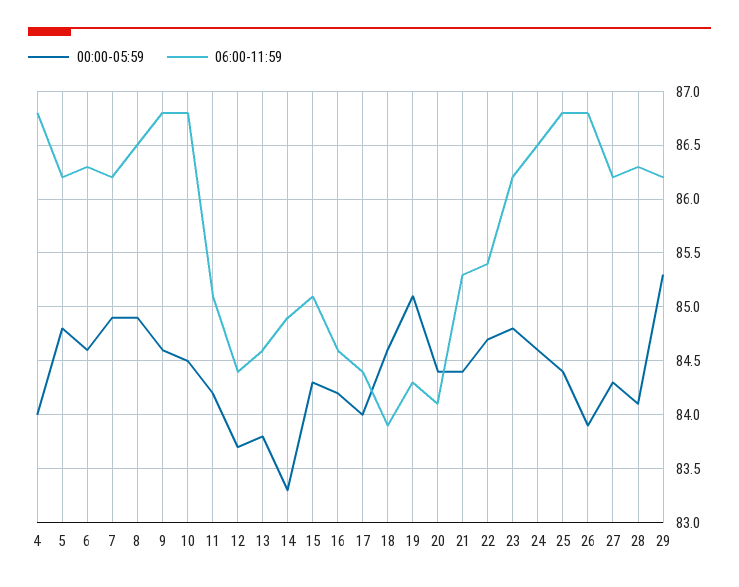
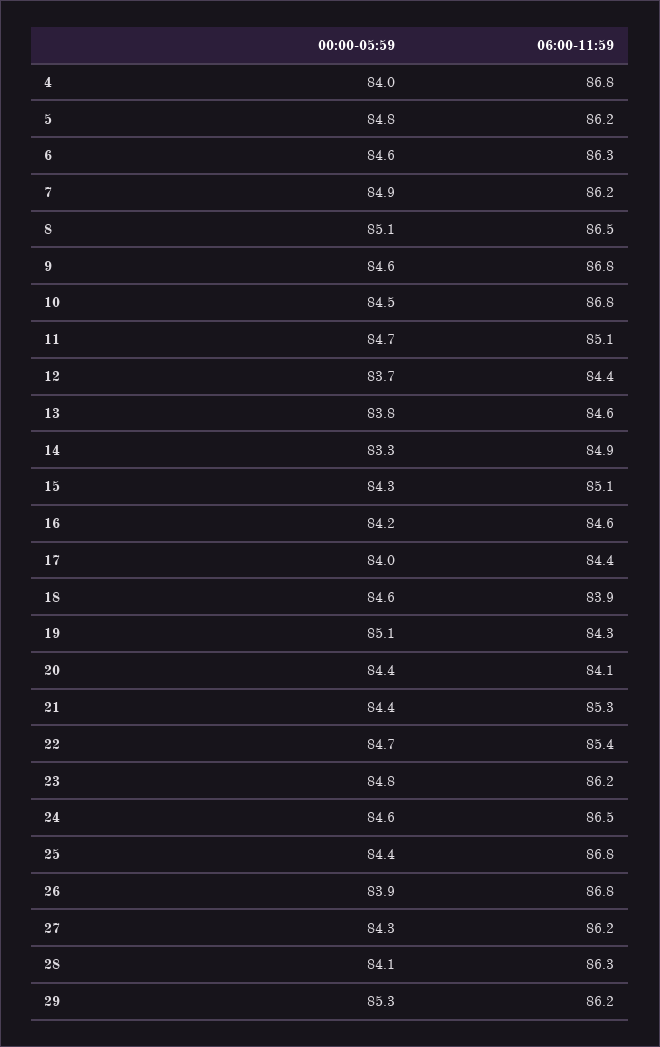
  {
    "00:00-05:59": {
      "4": 84,
      "5": 84.8,
      "6": 84.6,
      "7": 84.9,
-     "8": 84.9,
+     "8": 85.1,
      "9": 84.6,
      "10": 84.5,
-     "11": 84.2,
+     "11": 84.7,
      "12": 83.7,
      "13": 83.8,
      "14": 83.3,
      "15": 84.3,
      "16": 84.2,
      "17": 84,
      "18": 84.6,
      "19": 85.1,
      "20": 84.4,
      "21": 84.4,
      "22": 84.7,
      "23": 84.8,
      "24": 84.6,
      "25": 84.4,
      "26": 83.9,
      "27": 84.3,
      "28": 84.1,
      "29": 85.3
    },
    "06:00-11:59": {
      "4": 86.8,
      "5": 86.2,
      "6": 86.3,
      "7": 86.2,
      "8": 86.5,
      "9": 86.8,
      "10": 86.8,
      "11": 85.1,
      "12": 84.4,
      "13": 84.6,
      "14": 84.9,
      "15": 85.1,
      "16": 84.6,
      "17": 84.4,
      "18": 83.9,
      "19": 84.3,
      "20": 84.1,
      "21": 85.3,
      "22": 85.4,
      "23": 86.2,
      "24": 86.5,
      "25": 86.8,
      "26": 86.8,
      "27": 86.2,
      "28": 86.3,
      "29": 86.2
    }
  }

